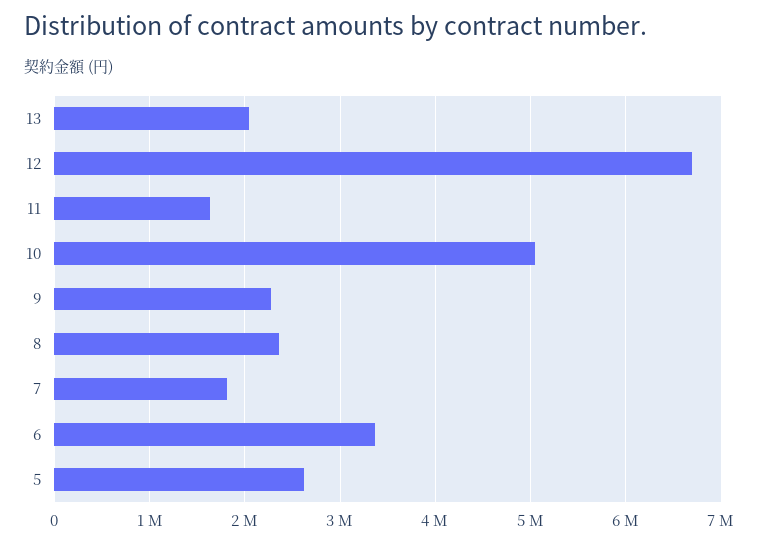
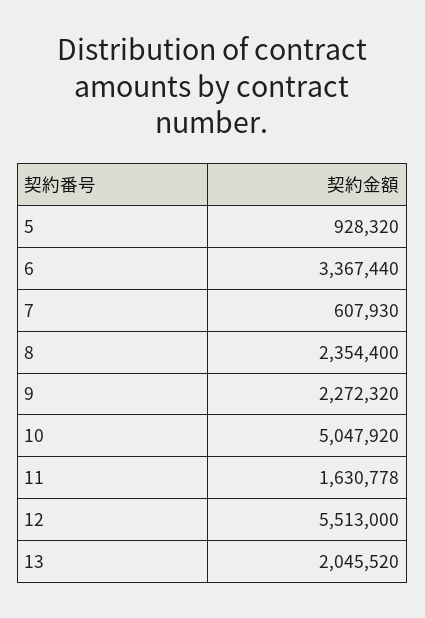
  {
    "13": 2045520,
-   "12": 6700000,
+   "12": 5513000,
    "11": 1630778,
    "10": 5047920,
    "9": 2272320,
    "8": 2354400,
-   "7": 1800000,
+   "7": 607930,
    "6": 3367440,
-   "5": 2600000
+   "5": 928320
  }

